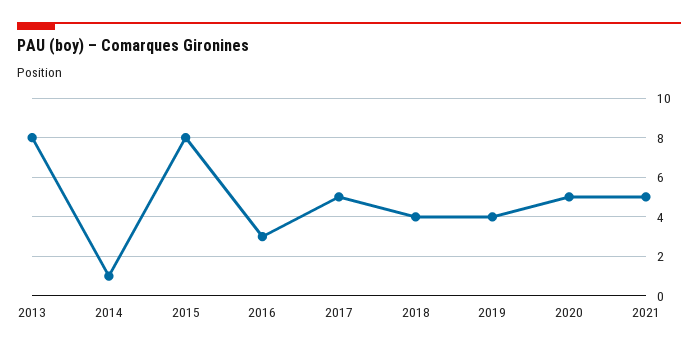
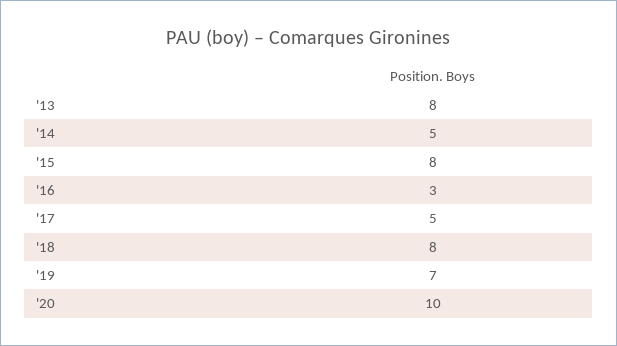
  {
    "2013": 8,
-   "2014": 1,
+   "2014": 5,
    "2015": 8,
    "2016": 3,
    "2017": 5,
-   "2018": 4,
+   "2018": 8,
-   "2019": 4,
+   "2019": 7,
-   "2020": 5,
+   "2020": 10
-   "2021": 5
  }

